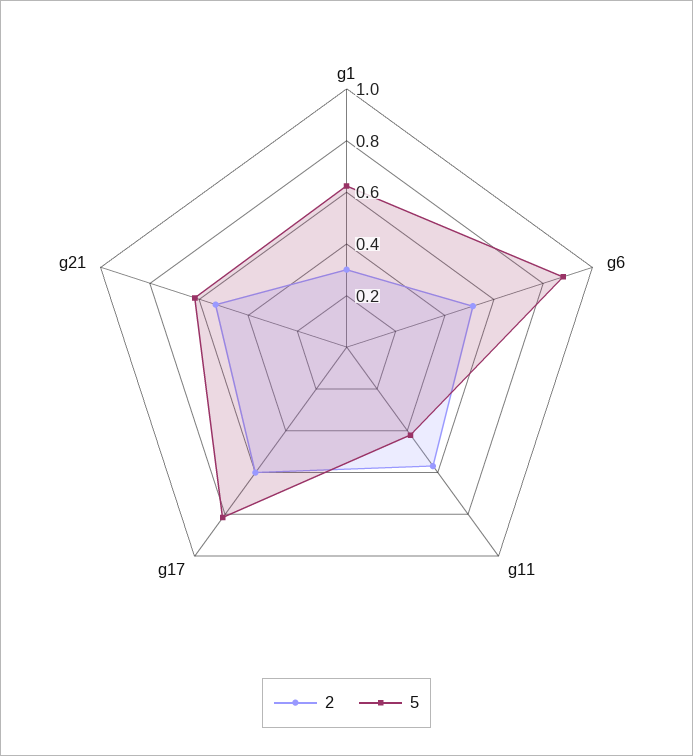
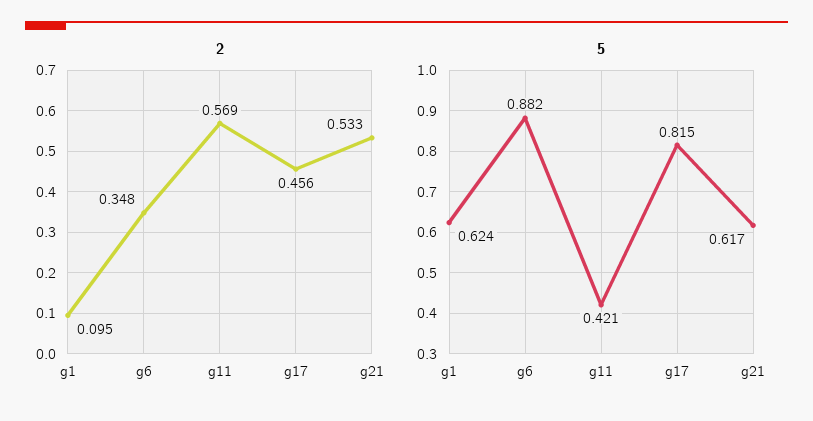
  {
    "2": {
-     "g1": 0.3,
+     "g1": 0.095,
-     "g6": 0.5,
+     "g6": 0.348,
      "g11": 0.569,
-     "g17": 0.6,
+     "g17": 0.456,
      "g21": 0.533
    },
    "5": {
      "g1": 0.624,
      "g6": 0.882,
      "g11": 0.421,
      "g17": 0.815,
      "g21": 0.617
    }
  }

